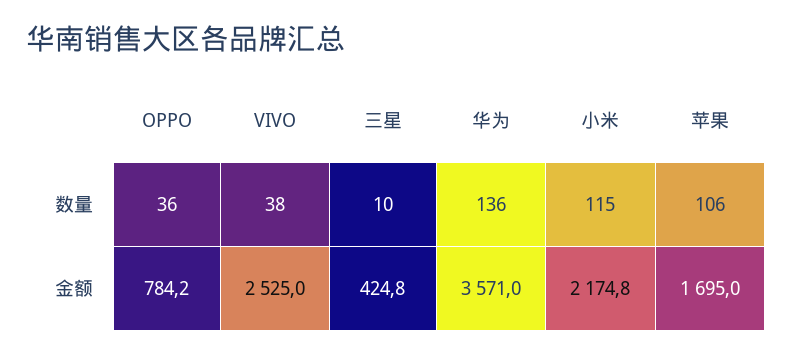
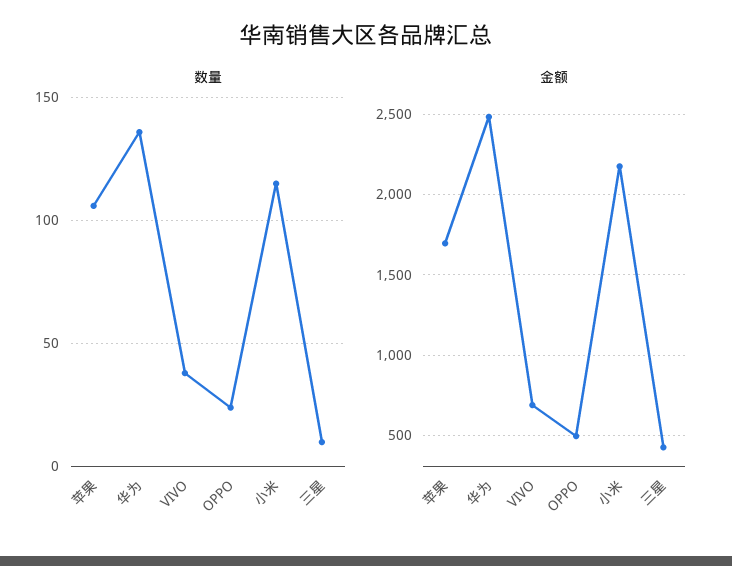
  {
    "数量": {
-     "OPPO": 36,
+     "OPPO": 25,
      "VIVO": 38,
      "三星": 10,
      "华为": 136,
      "小米": 115,
      "苹果": 106
    },
    "金额": {
-     "OPPO": 784.2,
+     "OPPO": 500,
-     "VIVO": 2525,
+     "VIVO": 700,
      "三星": 424.8,
-     "华为": 3571,
+     "华为": 2500,
      "小米": 2174.8,
      "苹果": 1695
    }
  }

